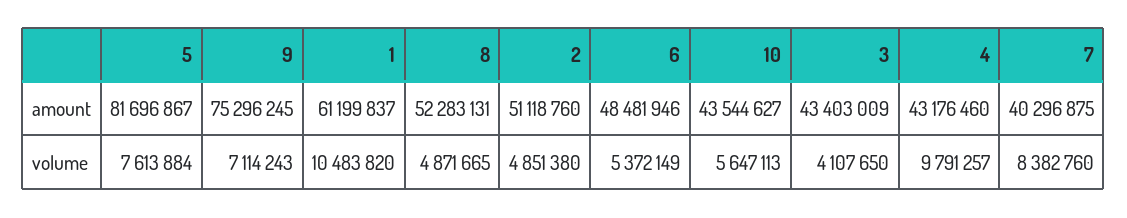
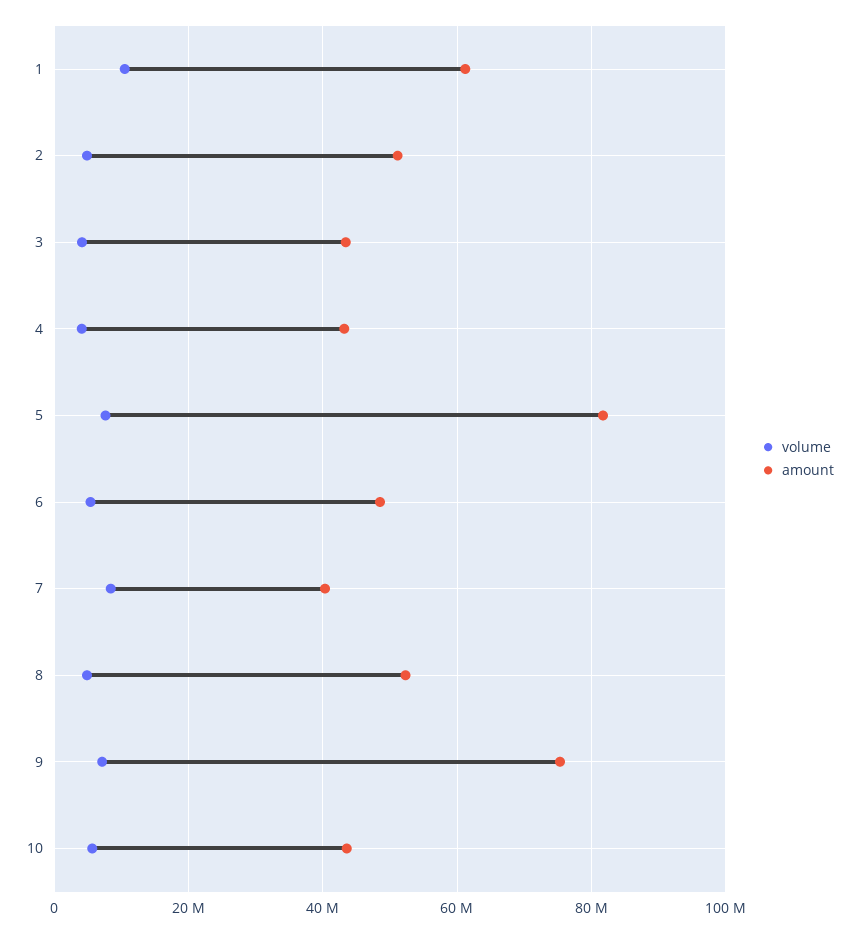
  {
    "amount": {
      "5": 81696867,
      "9": 75296245,
      "1": 61199837,
      "8": 52283131,
      "2": 51118760,
      "6": 48481946,
      "10": 43544627,
      "3": 43403009,
      "4": 43176460,
      "7": 40296875
    },
    "volume": {
      "5": 7613884,
      "9": 7114243,
      "1": 10483820,
      "8": 4871665,
      "2": 4851380,
      "6": 5372149,
      "10": 5647113,
      "3": 4107650,
-     "4": 9791257,
+     "4": 4000000,
      "7": 8382760
    }
  }

